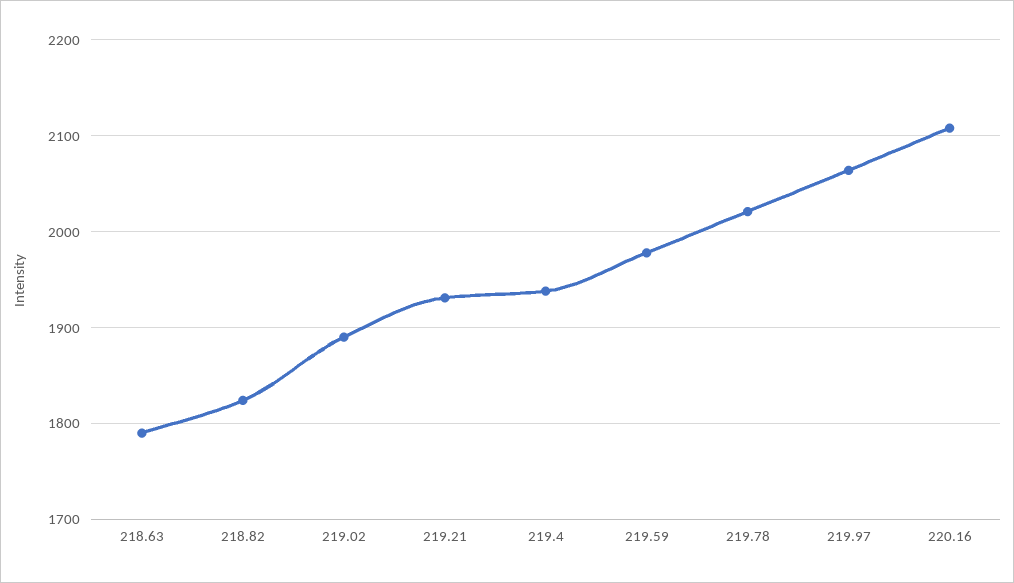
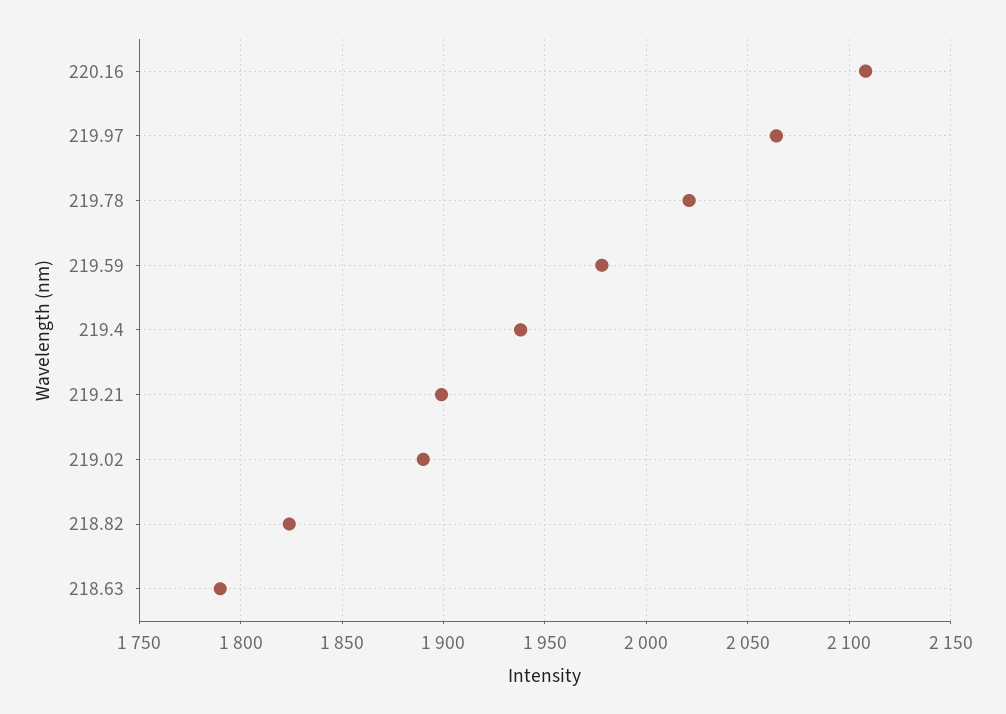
  {
    "218.63": 1790,
    "218.82": 1825,
    "219.02": 1890,
-   "219.21": 1930,
+   "219.21": 1900,
    "219.4": 1940,
    "219.59": 1980,
    "219.78": 2020,
    "219.97": 2065,
    "220.16": 2110
  }

